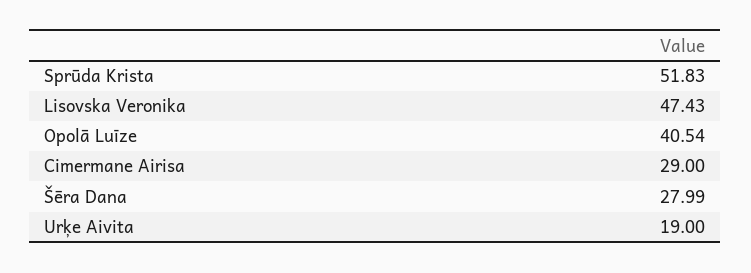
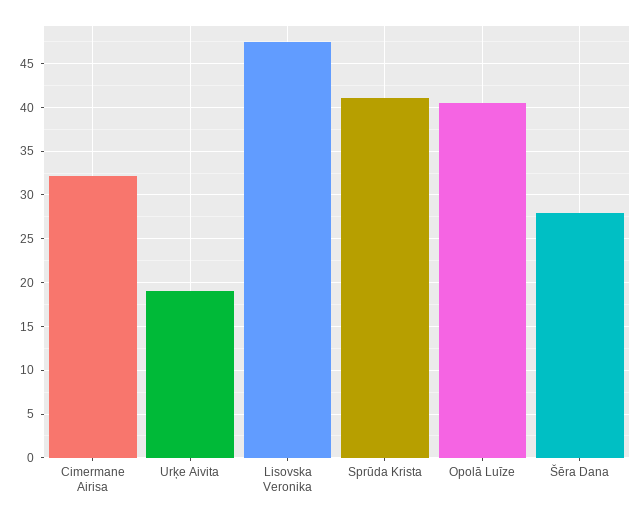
  {
-   "Sprūda Krista": 51.83,
+   "Sprūda Krista": 41,
    "Lisovska Veronika": 47.43,
    "Opolā Luīze": 40.54,
-   "Cimermane Airisa": 29,
+   "Cimermane Airisa": 32,
    "Šēra Dana": 27.99,
    "Urķe Aivita": 19
  }

